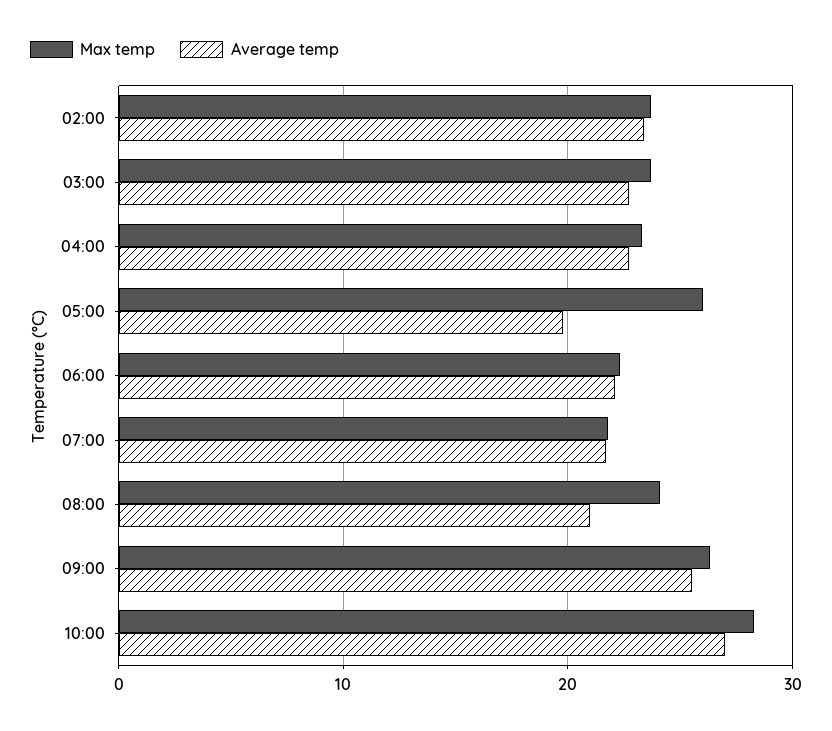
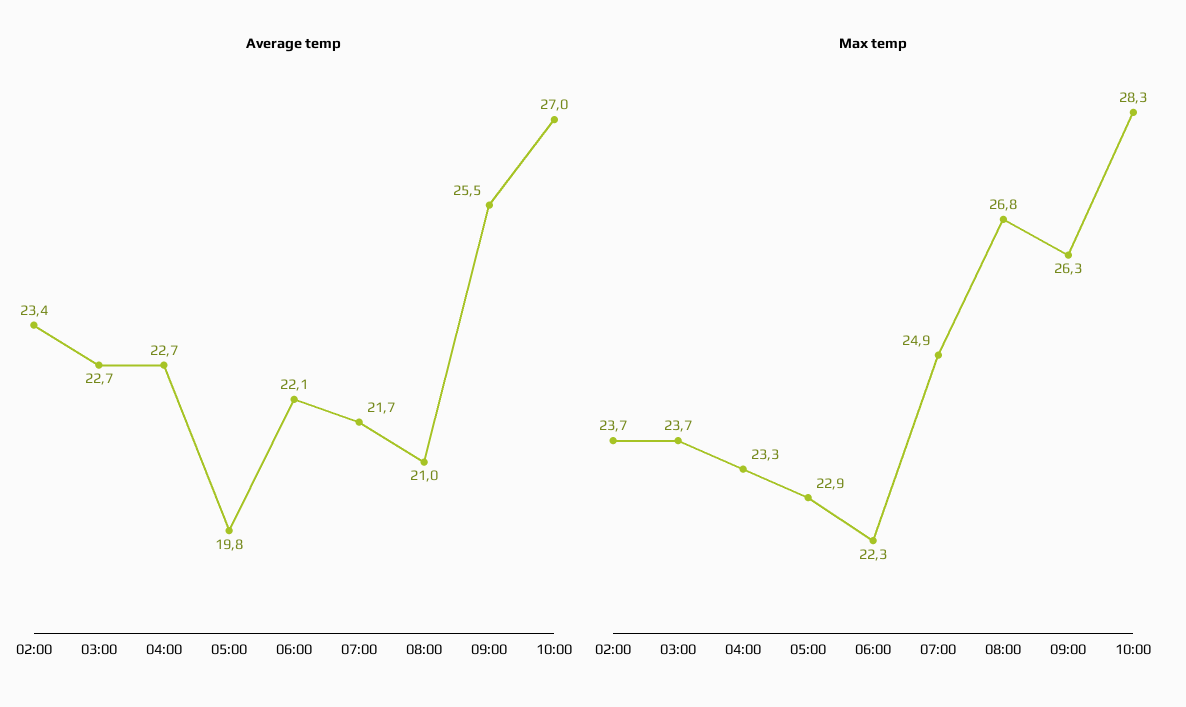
  {
    "Max temp": {
      "02:00": 23.7,
      "03:00": 23.7,
      "04:00": 23.3,
-     "05:00": 26,
+     "05:00": 22.9,
      "06:00": 22.3,
-     "07:00": 22,
+     "07:00": 24.9,
-     "08:00": 24,
+     "08:00": 26.8,
      "09:00": 26.3,
      "10:00": 28.3
    },
    "Average temp": {
      "02:00": 23.4,
      "03:00": 22.7,
      "04:00": 22.7,
      "05:00": 19.8,
      "06:00": 22.1,
      "07:00": 21.7,
      "08:00": 21,
      "09:00": 25.5,
      "10:00": 27
    }
  }

